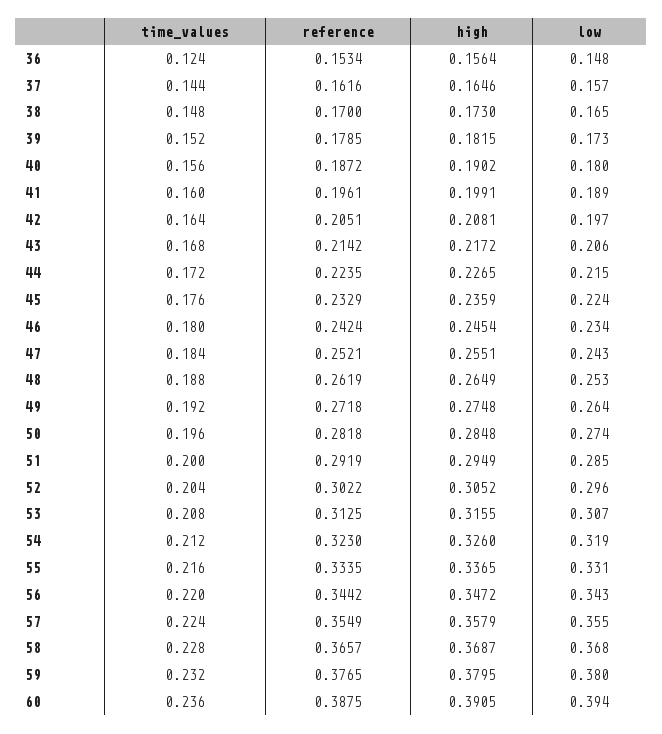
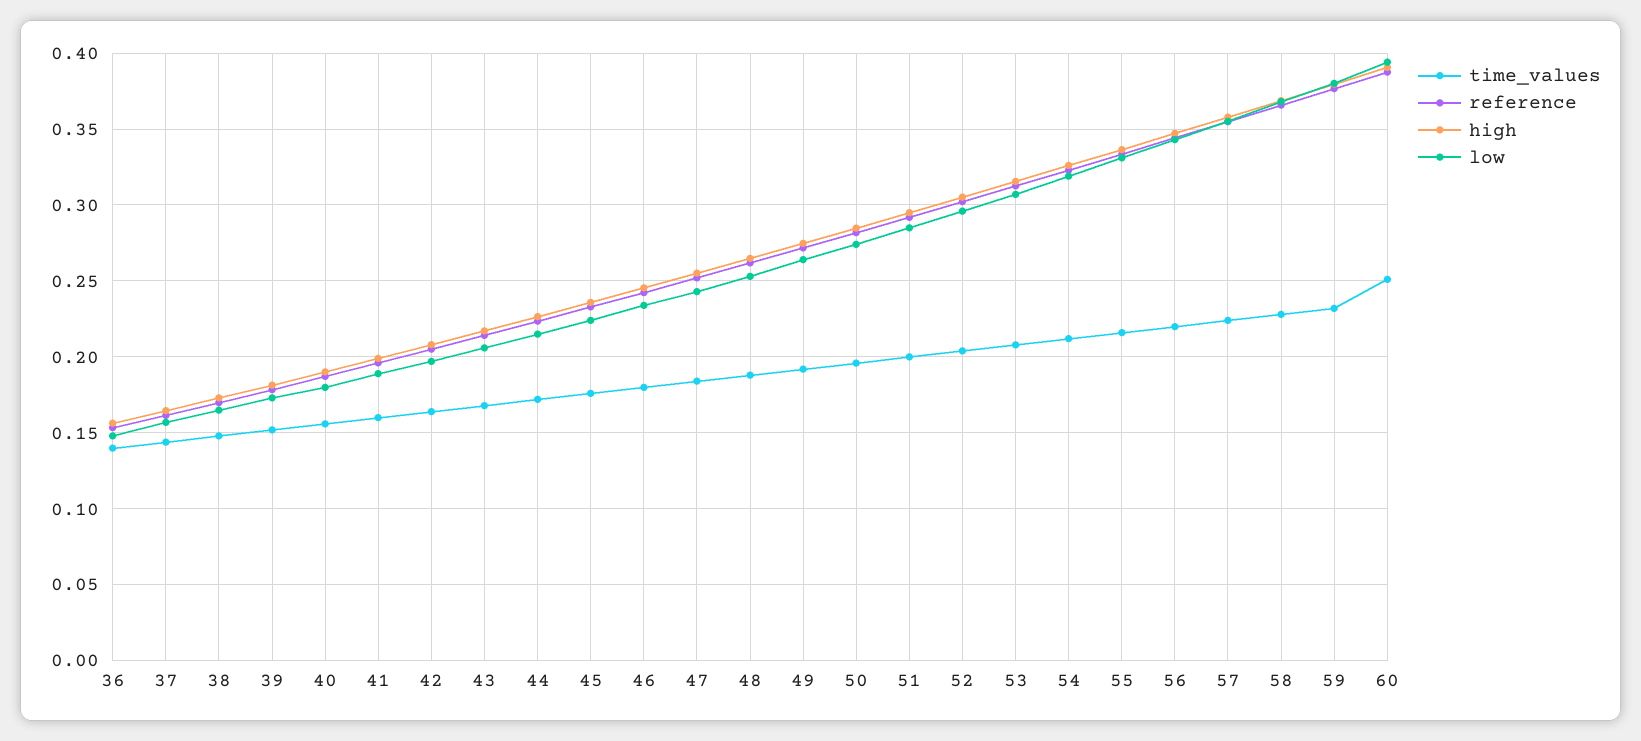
  {
    "time_values": {
-     "36": 0.124,
+     "36": 0.14,
      "37": 0.144,
      "38": 0.148,
      "39": 0.152,
      "40": 0.156,
      "41": 0.16,
      "42": 0.164,
      "43": 0.168,
      "44": 0.172,
      "45": 0.176,
      "46": 0.18,
      "47": 0.184,
      "48": 0.188,
      "49": 0.192,
      "50": 0.196,
      "51": 0.2,
      "52": 0.204,
      "53": 0.208,
      "54": 0.212,
      "55": 0.216,
      "56": 0.22,
      "57": 0.224,
      "58": 0.228,
      "59": 0.232,
-     "60": 0.236
+     "60": 0.25
    },
    "reference": {
      "36": 0.1534,
      "37": 0.1616,
      "38": 0.17,
      "39": 0.1785,
      "40": 0.1872,
      "41": 0.1961,
      "42": 0.2051,
      "43": 0.2142,
      "44": 0.2235,
      "45": 0.2329,
      "46": 0.2424,
      "47": 0.2521,
      "48": 0.2619,
      "49": 0.2718,
      "50": 0.2818,
      "51": 0.2919,
      "52": 0.3022,
      "53": 0.3125,
      "54": 0.323,
      "55": 0.3335,
      "56": 0.3442,
      "57": 0.3549,
      "58": 0.3657,
      "59": 0.3765,
      "60": 0.3875
    },
    "high": {
      "36": 0.1564,
      "37": 0.1646,
      "38": 0.173,
      "39": 0.1815,
      "40": 0.1902,
      "41": 0.1991,
      "42": 0.2081,
      "43": 0.2172,
      "44": 0.2265,
      "45": 0.2359,
      "46": 0.2454,
      "47": 0.2551,
      "48": 0.2649,
      "49": 0.2748,
      "50": 0.2848,
      "51": 0.2949,
      "52": 0.3052,
      "53": 0.3155,
      "54": 0.326,
      "55": 0.3365,
      "56": 0.3472,
      "57": 0.3579,
      "58": 0.3687,
      "59": 0.3795,
      "60": 0.3905
    },
    "low": {
      "36": 0.148,
      "37": 0.157,
      "38": 0.165,
      "39": 0.173,
      "40": 0.18,
      "41": 0.189,
      "42": 0.197,
      "43": 0.206,
      "44": 0.215,
      "45": 0.224,
      "46": 0.234,
      "47": 0.243,
      "48": 0.253,
      "49": 0.264,
      "50": 0.274,
      "51": 0.285,
      "52": 0.296,
      "53": 0.307,
      "54": 0.319,
      "55": 0.331,
      "56": 0.343,
      "57": 0.355,
      "58": 0.368,
      "59": 0.38,
      "60": 0.394
    }
  }

